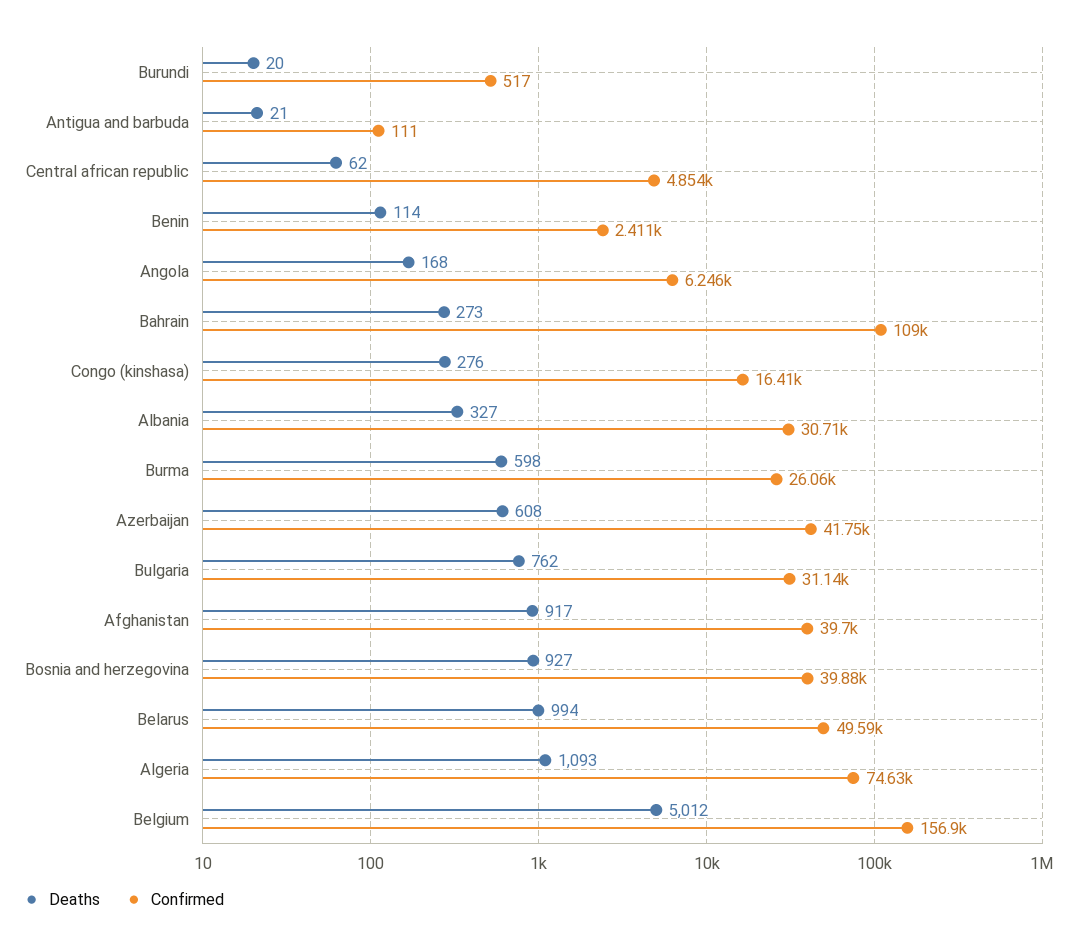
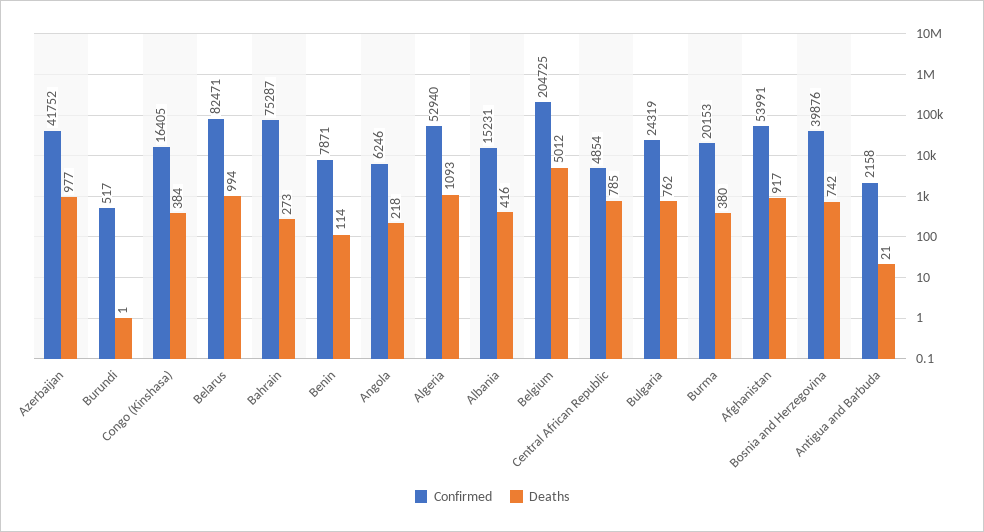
  {
    "Deaths": {
-     "Burundi": 20,
+     "Burundi": 1,
      "Antigua and barbuda": 21,
-     "Central african republic": 62,
+     "Central african republic": 785,
      "Benin": 114,
-     "Angola": 168,
+     "Angola": 218,
      "Bahrain": 273,
-     "Congo (kinshasa)": 276,
+     "Congo (kinshasa)": 384,
-     "Albania": 327,
+     "Albania": 416,
-     "Burma": 598,
+     "Burma": 380,
-     "Azerbaijan": 608,
+     "Azerbaijan": 977,
      "Bulgaria": 762,
      "Afghanistan": 917,
-     "Bosnia and herzegovina": 927,
+     "Bosnia and herzegovina": 742,
      "Belarus": 994,
      "Algeria": 1093,
      "Belgium": 5012
    },
    "Confirmed": {
      "Burundi": 517,
-     "Antigua and barbuda": 111,
+     "Antigua and barbuda": 2158,
      "Central african republic": 4854,
-     "Benin": 2411,
+     "Benin": 7871,
      "Angola": 6246,
-     "Bahrain": 109000,
+     "Bahrain": 75287,
      "Congo (kinshasa)": 16405,
-     "Albania": 30710,
+     "Albania": 15231,
-     "Burma": 26060,
+     "Burma": 20153,
      "Azerbaijan": 41752,
-     "Bulgaria": 31140,
+     "Bulgaria": 24319,
-     "Afghanistan": 39700,
+     "Afghanistan": 53991,
      "Bosnia and herzegovina": 39876,
-     "Belarus": 49590,
+     "Belarus": 82471,
-     "Algeria": 74630,
+     "Algeria": 52940,
-     "Belgium": 156900
+     "Belgium": 204725
    }
  }

